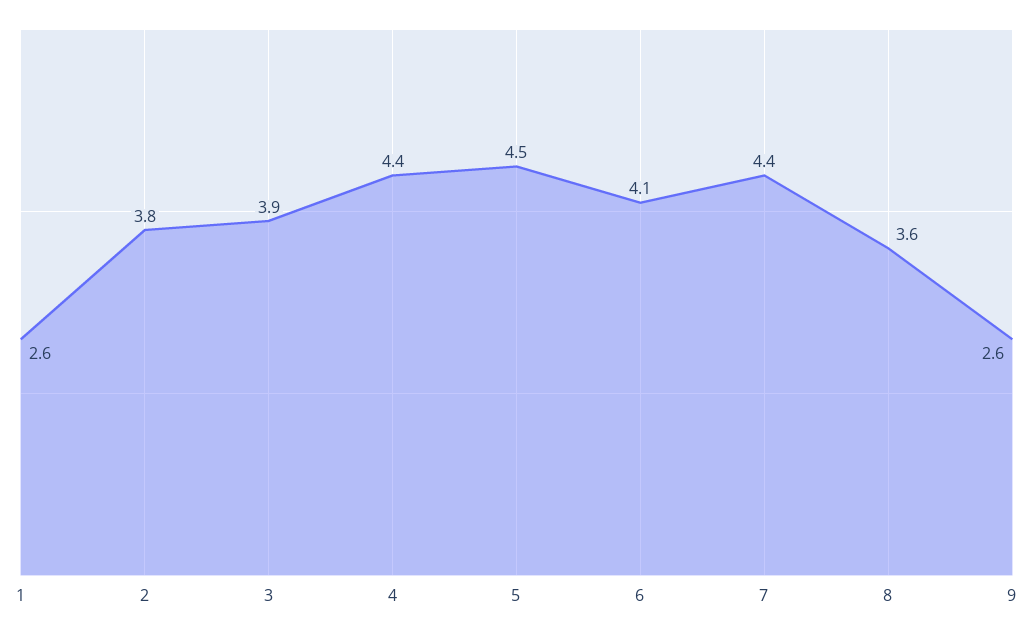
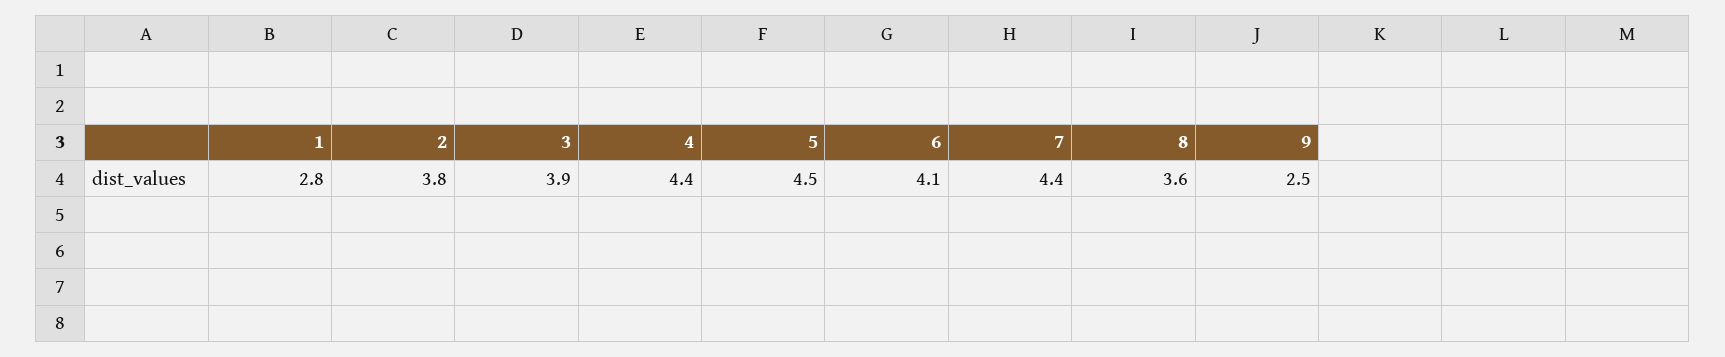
  {
-   "1": 2.6,
+   "1": 2.8,
    "2": 3.8,
    "3": 3.9,
    "4": 4.4,
    "5": 4.5,
    "6": 4.1,
    "7": 4.4,
    "8": 3.6,
-   "9": 2.6
+   "9": 2.5
  }

